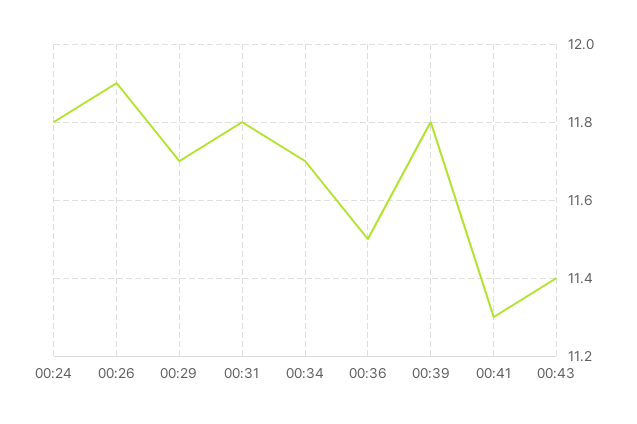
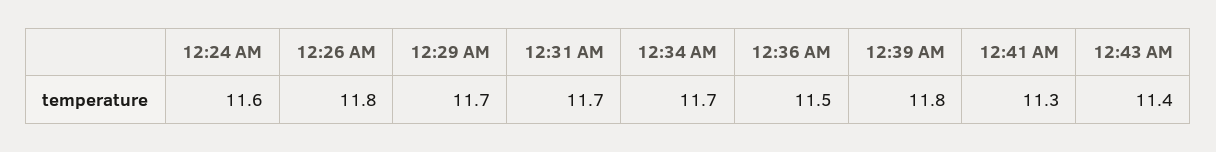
  {
-   "00:24": 11.8,
+   "00:24": 11.6,
-   "00:26": 11.9,
+   "00:26": 11.8,
    "00:29": 11.7,
-   "00:31": 11.8,
+   "00:31": 11.7,
    "00:34": 11.7,
    "00:36": 11.5,
    "00:39": 11.8,
    "00:41": 11.3,
    "00:43": 11.4
  }

